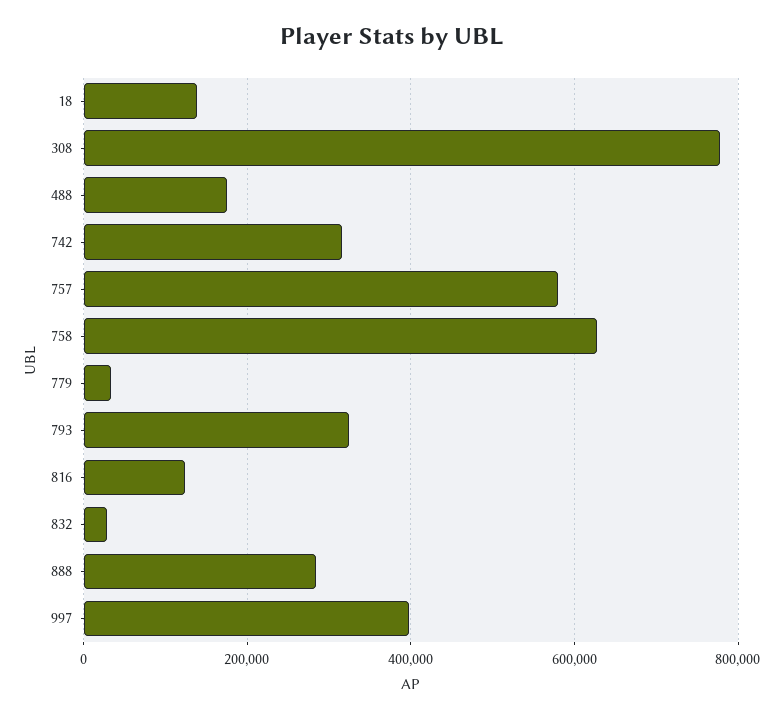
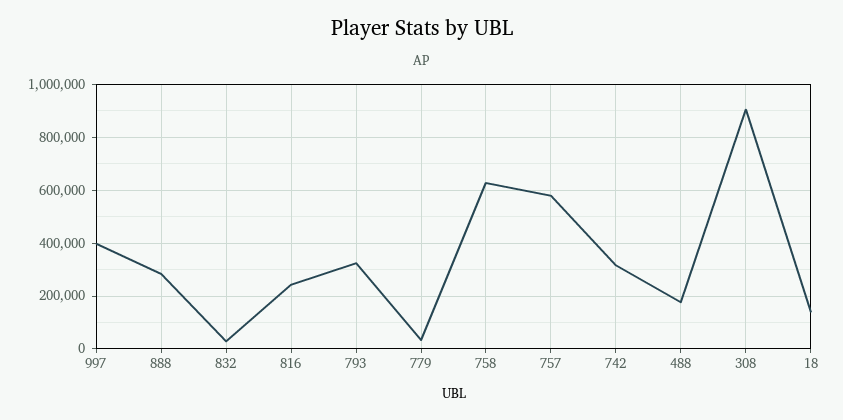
  {
    "18": 140000,
-   "308": 780000,
+   "308": 900000,
    "488": 180000,
    "742": 320000,
    "757": 580000,
    "758": 620000,
    "779": 40000,
    "793": 320000,
-   "816": 120000,
+   "816": 250000,
    "832": 20000,
    "888": 280000,
    "997": 400000
  }

